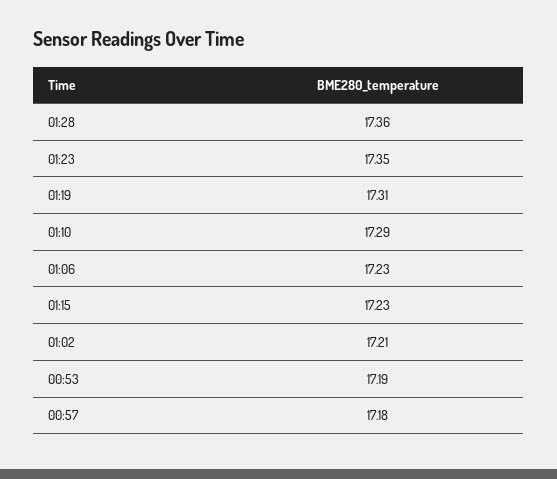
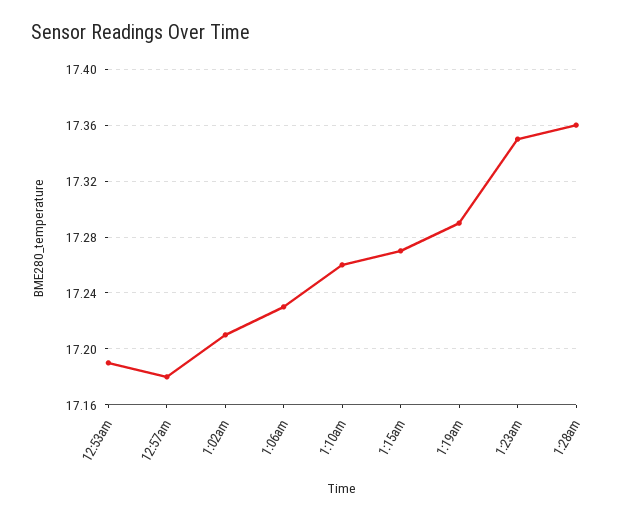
  {
    "01:28": 17.36,
    "01:23": 17.35,
-   "01:19": 17.31,
+   "01:19": 17.29,
-   "01:10": 17.29,
+   "01:10": 17.26,
    "01:06": 17.23,
-   "01:15": 17.23,
+   "01:15": 17.27,
    "01:02": 17.21,
    "00:53": 17.19,
    "00:57": 17.18
  }

